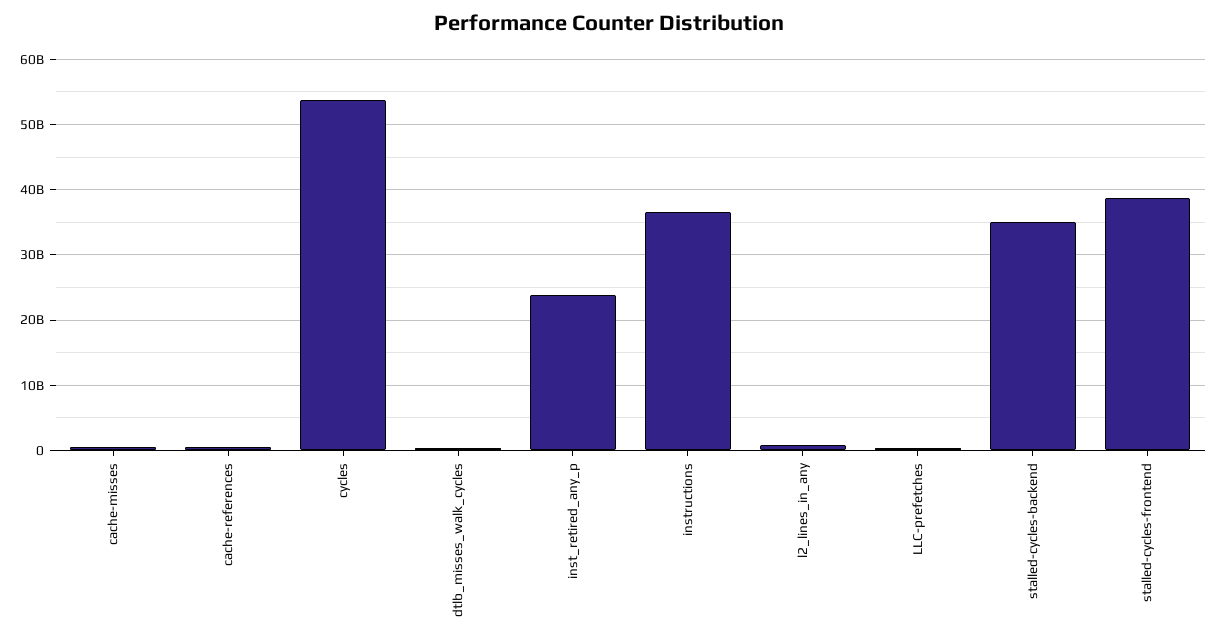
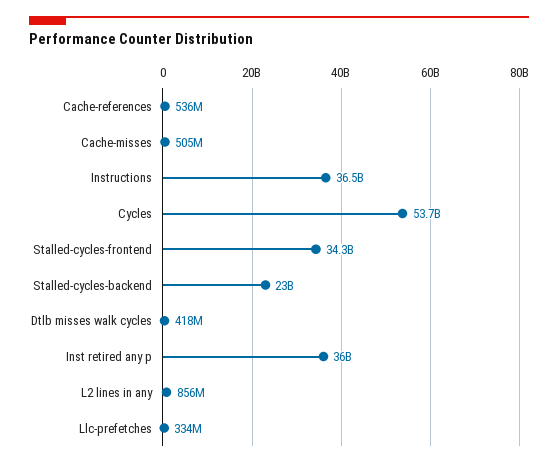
  {
    "cache-misses": 505000000,
    "cache-references": 536000000,
    "cycles": 53700000000,
    "dtlb_misses_walk_cycles": 418000000,
-   "inst_retired_any_p": 24000000000,
+   "inst_retired_any_p": 36000000000,
    "instructions": 36500000000,
    "l2_lines_in_any": 856000000,
    "LLC-prefetches": 334000000,
-   "stalled-cycles-backend": 35000000000,
+   "stalled-cycles-backend": 23000000000,
-   "stalled-cycles-frontend": 39000000000
+   "stalled-cycles-frontend": 34300000000
  }

